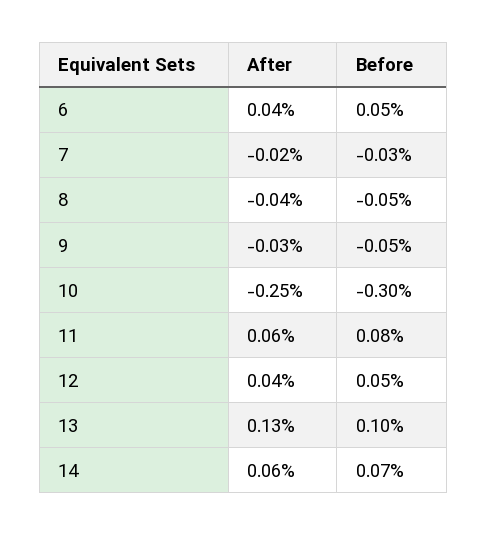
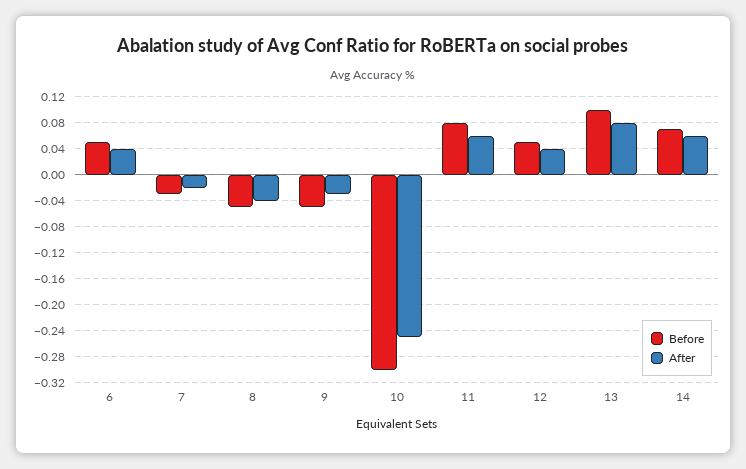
  {
    "After": {
      "6": 0.04,
      "7": -0.02,
      "8": -0.04,
      "9": -0.03,
      "10": -0.25,
      "11": 0.06,
      "12": 0.04,
-     "13": 0.13,
+     "13": 0.08,
      "14": 0.06
    },
    "Before": {
      "6": 0.05,
      "7": -0.03,
      "8": -0.05,
      "9": -0.05,
      "10": -0.3,
      "11": 0.08,
      "12": 0.05,
      "13": 0.1,
      "14": 0.07
    }
  }

